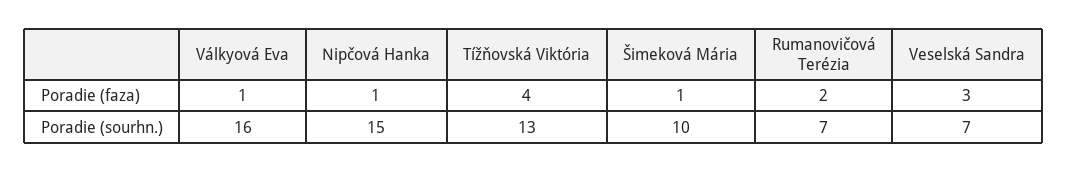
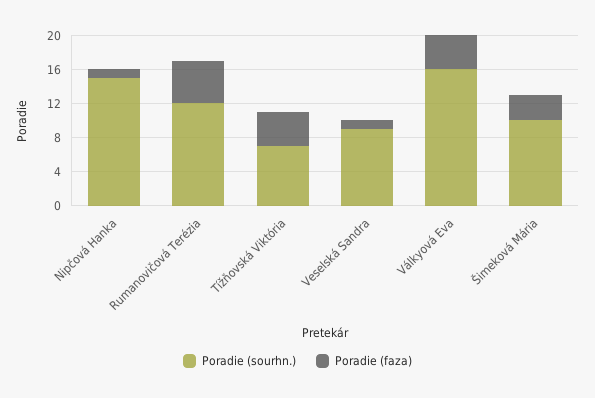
  {
    "Poradie (faza)": {
-     "Válkyová Eva": 1,
+     "Válkyová Eva": 4,
      "Nipčová Hanka": 1,
      "Tížňovská Viktória": 4,
-     "Šimeková Mária": 1,
+     "Šimeková Mária": 3,
-     "Rumanovičová Terézia": 2,
+     "Rumanovičová Terézia": 5,
-     "Veselská Sandra": 3
+     "Veselská Sandra": 1
    },
    "Poradie (sourhn.)": {
      "Válkyová Eva": 16,
      "Nipčová Hanka": 15,
-     "Tížňovská Viktória": 13,
+     "Tížňovská Viktória": 7,
      "Šimeková Mária": 10,
-     "Rumanovičová Terézia": 7,
+     "Rumanovičová Terézia": 12,
-     "Veselská Sandra": 7
+     "Veselská Sandra": 9
    }
  }

